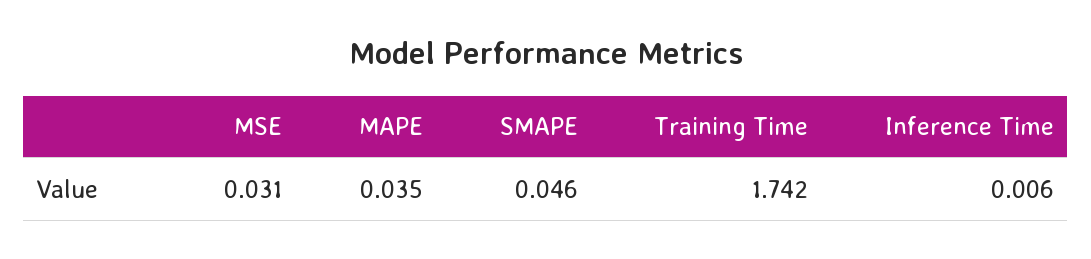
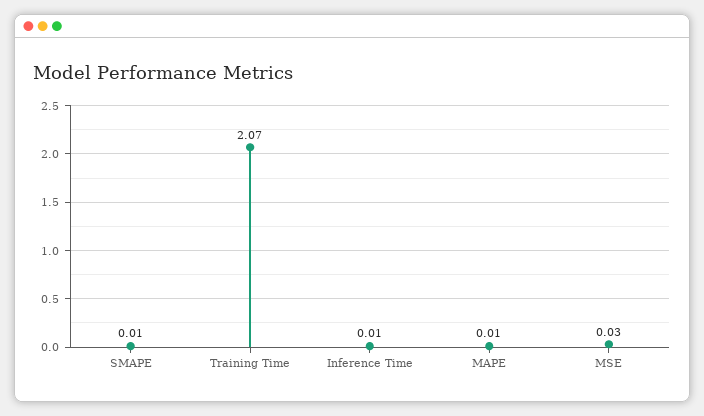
  {
    "MSE": 0.031,
-   "MAPE": 0.035,
+   "MAPE": 0.01,
-   "SMAPE": 0.046,
+   "SMAPE": 0.01,
-   "Training Time": 1.742,
+   "Training Time": 2.07,
    "Inference Time": 0.006
  }

